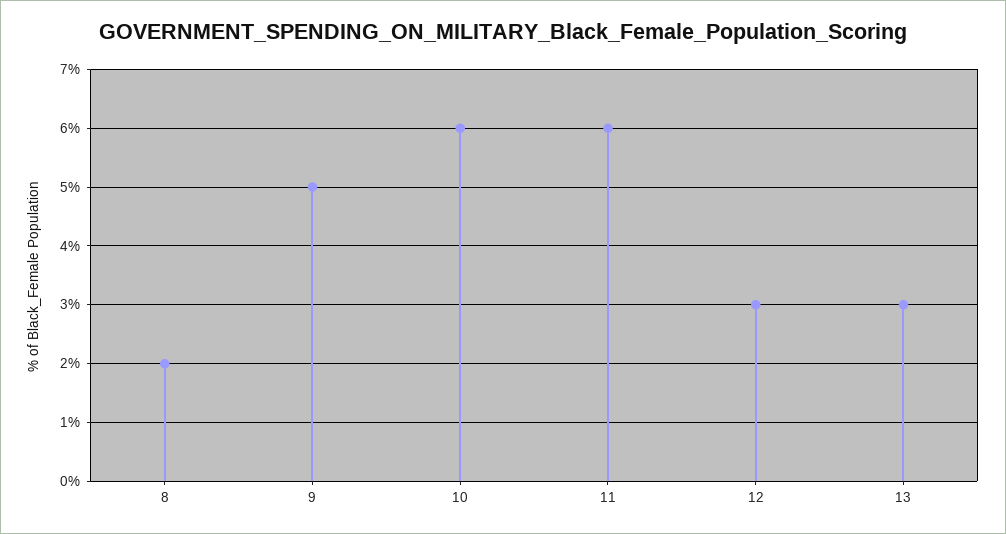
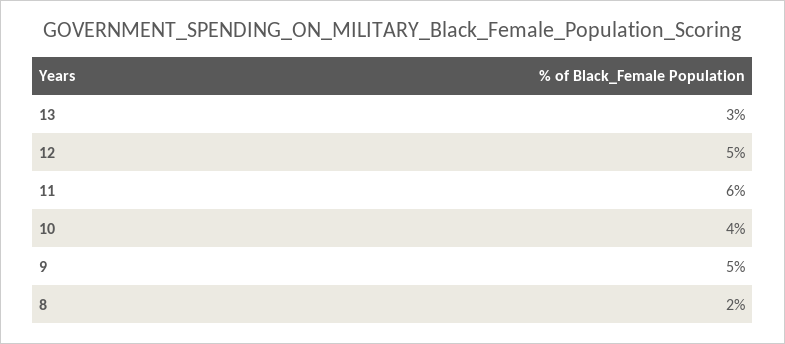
  {
    "8": 2,
    "9": 5,
-   "10": 6,
+   "10": 4,
    "11": 6,
-   "12": 3,
+   "12": 5,
    "13": 3
  }

